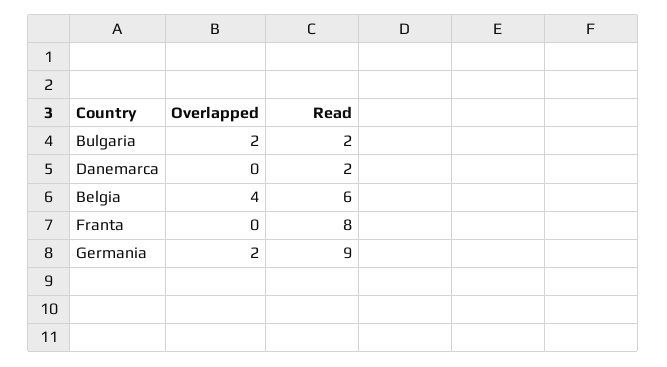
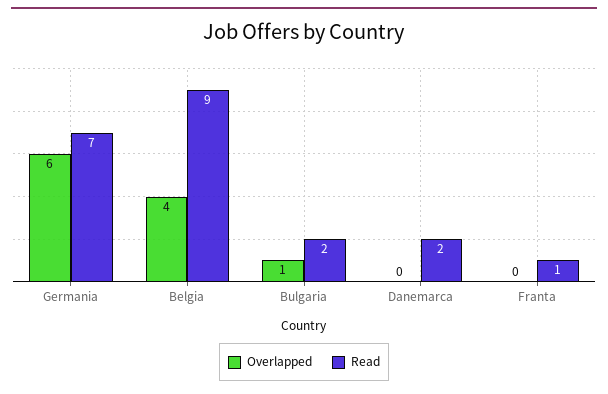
  {
    "Overlapped": {
-     "Bulgaria": 2,
+     "Bulgaria": 1,
      "Danemarca": 0,
      "Belgia": 4,
      "Franta": 0,
-     "Germania": 2
+     "Germania": 6
    },
    "Read": {
      "Bulgaria": 2,
      "Danemarca": 2,
-     "Belgia": 6,
+     "Belgia": 9,
-     "Franta": 8,
+     "Franta": 1,
-     "Germania": 9
+     "Germania": 7
    }
  }

